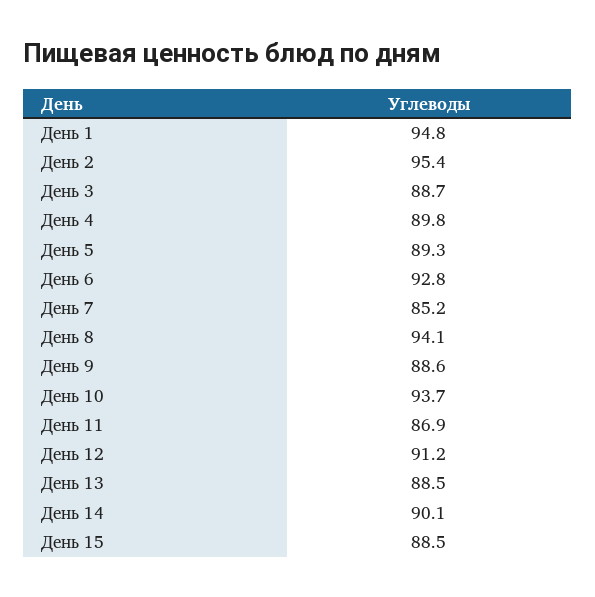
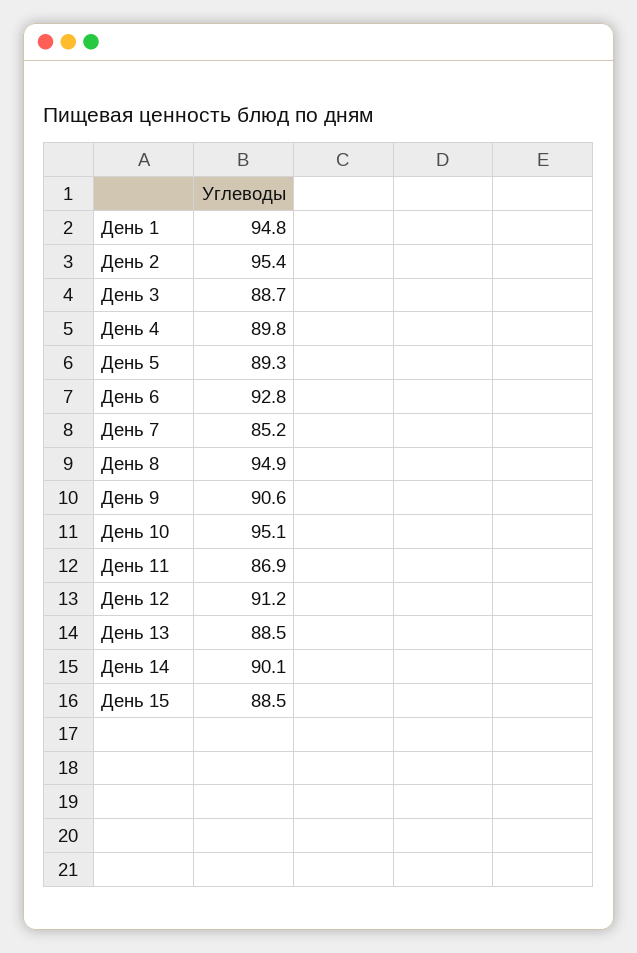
  {
    "День 1": 94.8,
    "День 2": 95.4,
    "День 3": 88.7,
    "День 4": 89.8,
    "День 5": 89.3,
    "День 6": 92.8,
    "День 7": 85.2,
-   "День 8": 94.1,
+   "День 8": 94.9,
-   "День 9": 88.6,
+   "День 9": 90.6,
-   "День 10": 93.7,
+   "День 10": 95.1,
    "День 11": 86.9,
    "День 12": 91.2,
    "День 13": 88.5,
    "День 14": 90.1,
    "День 15": 88.5
  }

